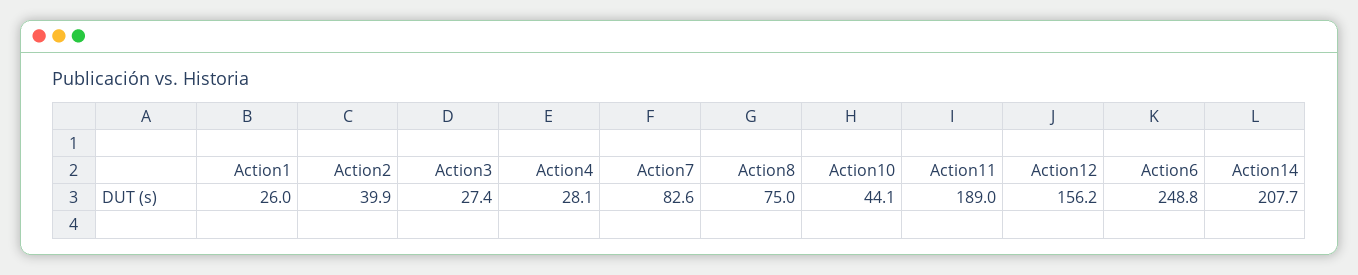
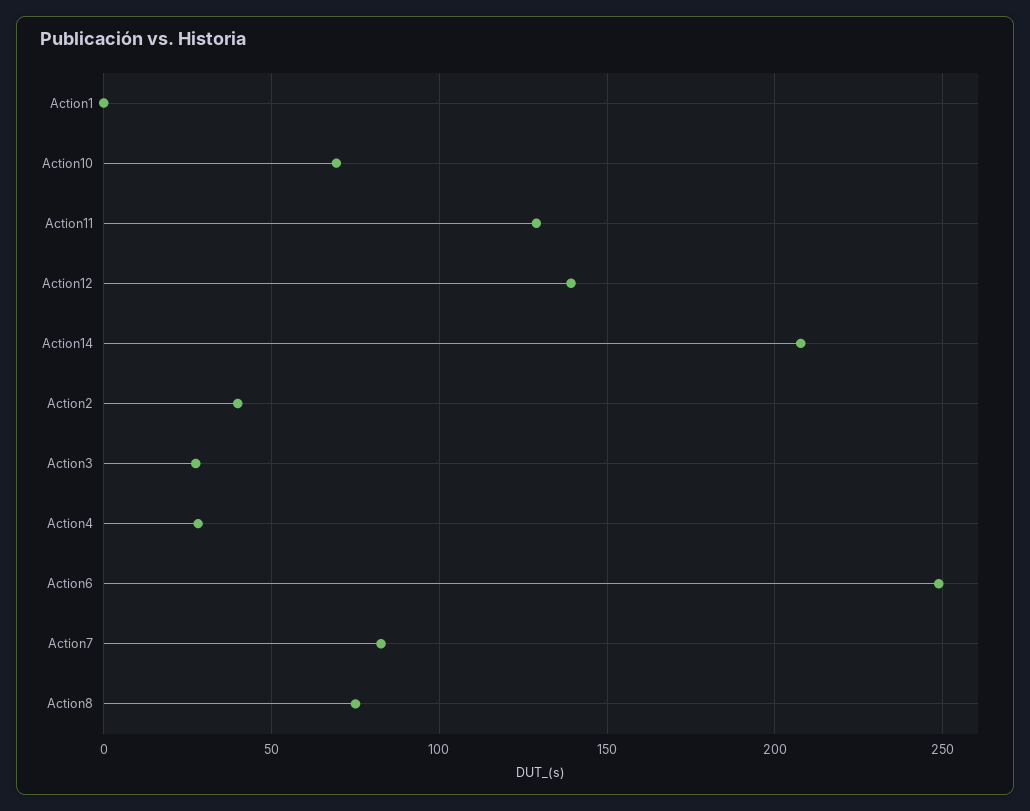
  {
-   "Action1": 26,
+   "Action1": 0,
    "Action2": 39.9,
    "Action3": 27.4,
    "Action4": 28.1,
    "Action7": 82.6,
    "Action8": 75,
-   "Action10": 44.1,
+   "Action10": 70,
-   "Action11": 189,
+   "Action11": 130,
-   "Action12": 156.2,
+   "Action12": 140,
    "Action6": 248.8,
    "Action14": 207.7
  }

